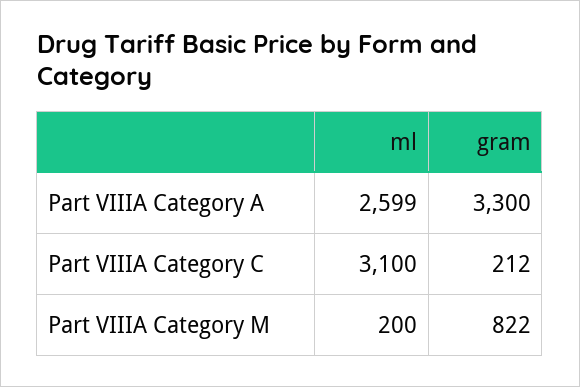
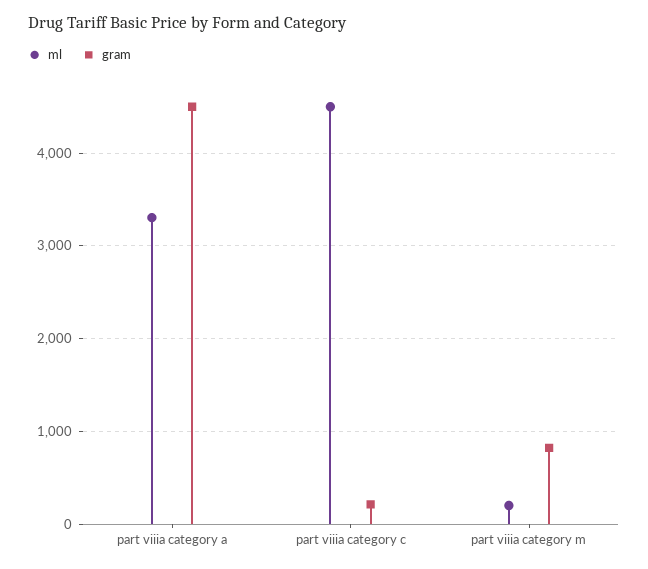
  {
    "ml": {
-     "Part VIIIA Category A": 2599,
+     "Part VIIIA Category A": 3300,
-     "Part VIIIA Category C": 3100,
+     "Part VIIIA Category C": 4500,
      "Part VIIIA Category M": 200
    },
    "gram": {
-     "Part VIIIA Category A": 3300,
+     "Part VIIIA Category A": 4500,
      "Part VIIIA Category C": 212,
      "Part VIIIA Category M": 822
    }
  }

